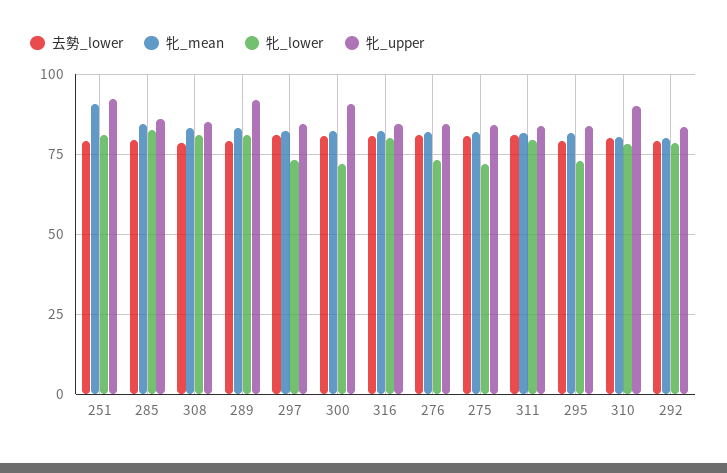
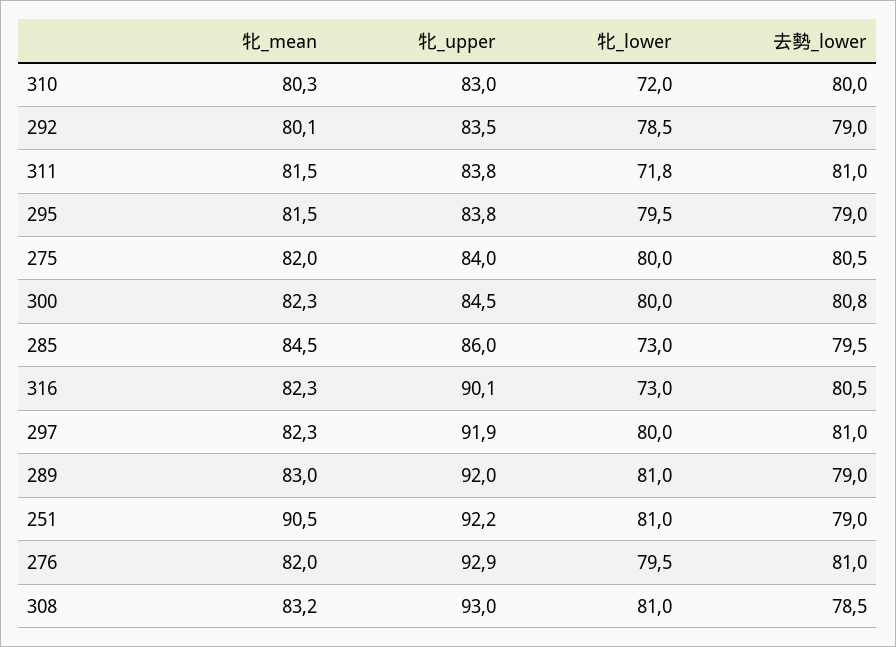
  {
    "去勢_lower": {
      "251": 79,
      "285": 79.5,
      "308": 78.5,
      "289": 79,
      "297": 81,
      "300": 80.8,
      "316": 80.5,
      "276": 81,
      "275": 80.5,
      "311": 81,
      "295": 79,
      "310": 80,
      "292": 79
    },
    "牝_mean": {
      "251": 90.5,
      "285": 84.5,
      "308": 83.2,
      "289": 83,
      "297": 82.3,
      "300": 82.3,
      "316": 82.3,
      "276": 82,
      "275": 82,
      "311": 81.5,
      "295": 81.5,
      "310": 80.3,
      "292": 80.1
    },
    "牝_lower": {
      "251": 81,
-     "285": 82.5,
+     "285": 73,
      "308": 81,
      "289": 81,
-     "297": 72.5,
+     "297": 80,
-     "300": 72.5,
+     "300": 80,
-     "316": 80,
+     "316": 73,
-     "276": 72.5,
+     "276": 79.5,
-     "275": 72.5,
+     "275": 80,
-     "311": 80,
+     "311": 71.8,
-     "295": 72.5,
+     "295": 79.5,
-     "310": 77.5,
+     "310": 72,
      "292": 78.5
    },
    "牝_upper": {
      "251": 92.2,
      "285": 86,
-     "308": 85,
+     "308": 93,
      "289": 92,
-     "297": 85,
+     "297": 91.9,
-     "300": 90,
+     "300": 84.5,
-     "316": 85,
+     "316": 90.1,
-     "276": 85,
+     "276": 92.9,
      "275": 84,
      "311": 83.8,
      "295": 83.8,
-     "310": 90,
+     "310": 83,
      "292": 83.5
    }
  }

